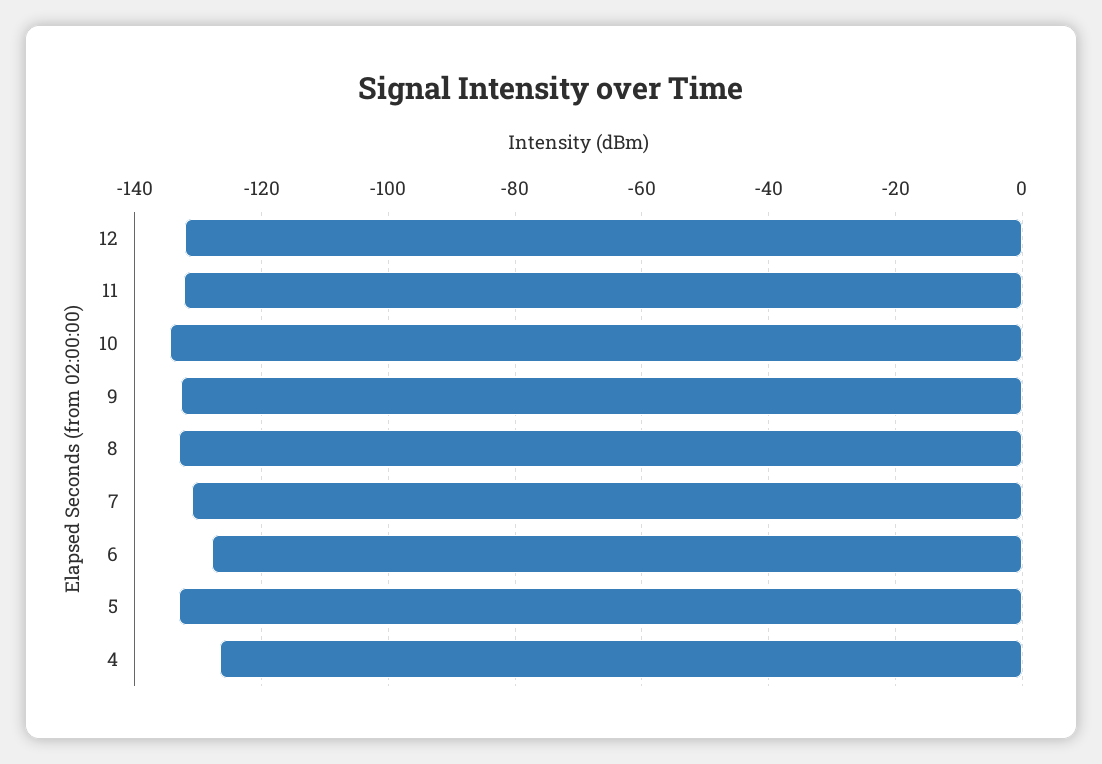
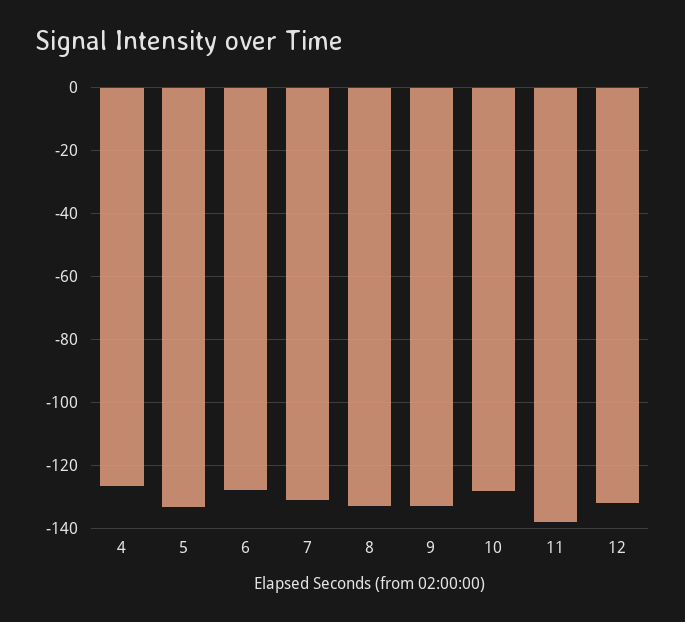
  {
    "12": -132,
-   "11": -132,
+   "11": -138,
-   "10": -134,
+   "10": -128,
    "9": -132,
    "8": -132,
    "7": -132,
    "6": -128,
    "5": -134,
    "4": -126
  }

